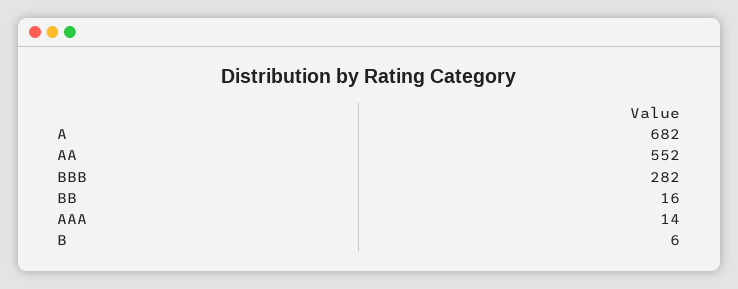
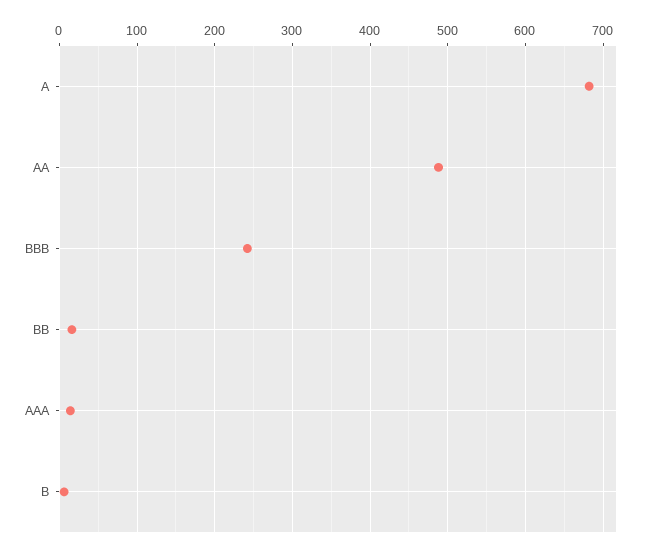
  {
    "A": 682,
-   "AA": 552,
+   "AA": 490,
-   "BBB": 282,
+   "BBB": 240,
    "BB": 16,
    "AAA": 14,
    "B": 6
  }

